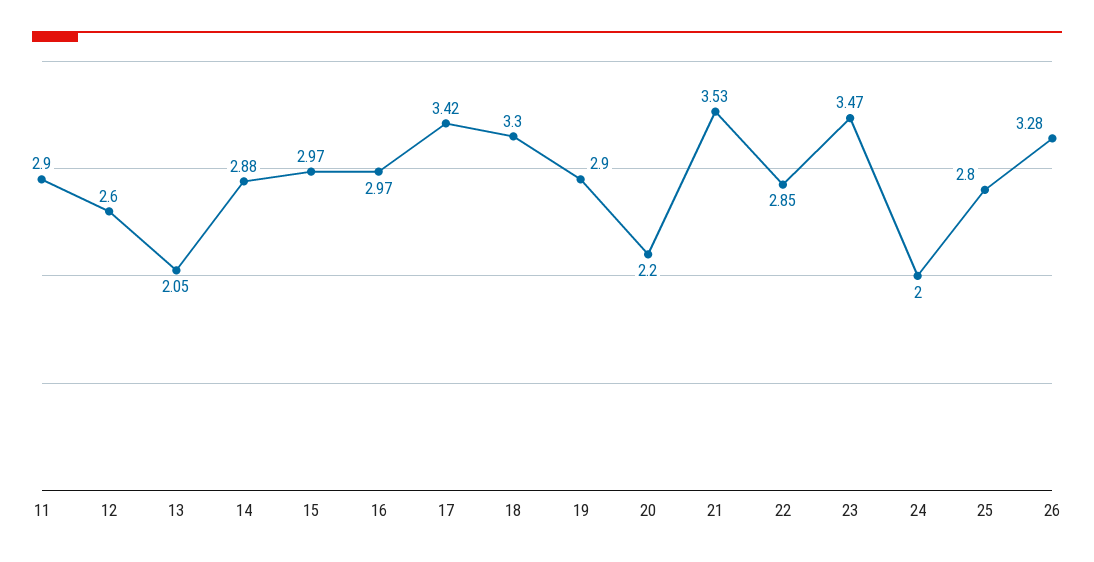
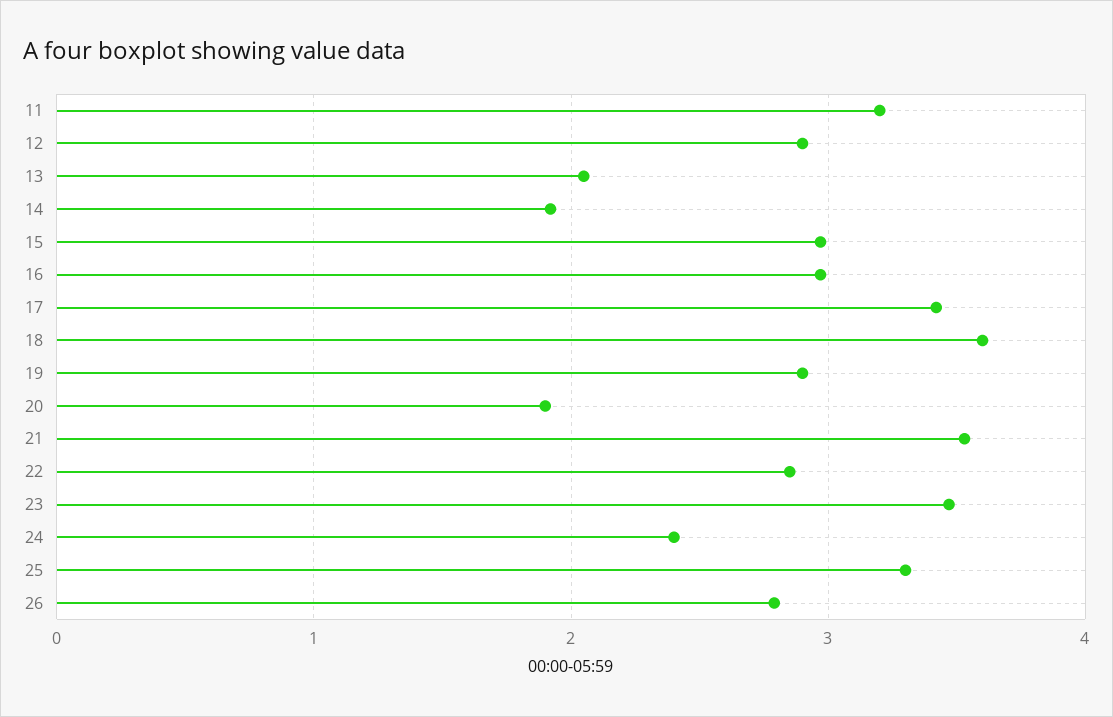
  {
-   "11": 2.9,
+   "11": 3.2,
-   "12": 2.6,
+   "12": 2.9,
    "13": 2.05,
-   "14": 2.88,
+   "14": 1.9,
    "15": 2.97,
    "16": 2.97,
    "17": 3.42,
-   "18": 3.3,
+   "18": 3.6,
    "19": 2.9,
-   "20": 2.2,
+   "20": 1.9,
    "21": 3.53,
    "22": 2.85,
    "23": 3.47,
-   "24": 2,
+   "24": 2.4,
-   "25": 2.8,
+   "25": 3.3,
-   "26": 3.28
+   "26": 2.8
  }

